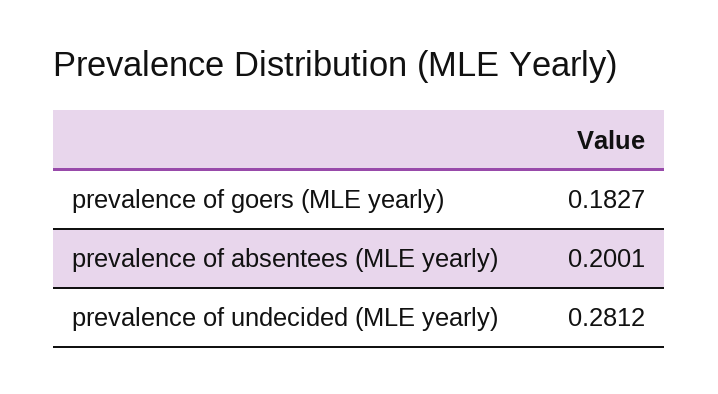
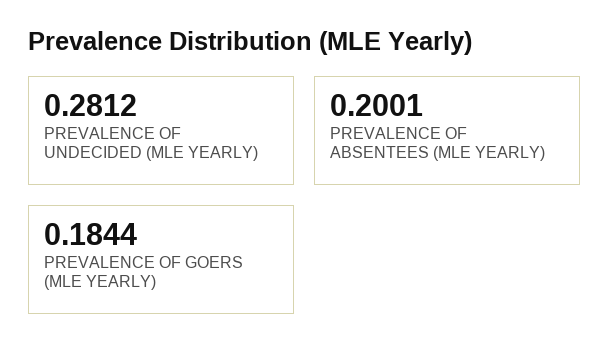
  {
-   "prevalence of goers (MLE yearly)": 0.1827,
+   "prevalence of goers (MLE yearly)": 0.1844,
    "prevalence of absentees (MLE yearly)": 0.2001,
    "prevalence of undecided (MLE yearly)": 0.2812
  }

